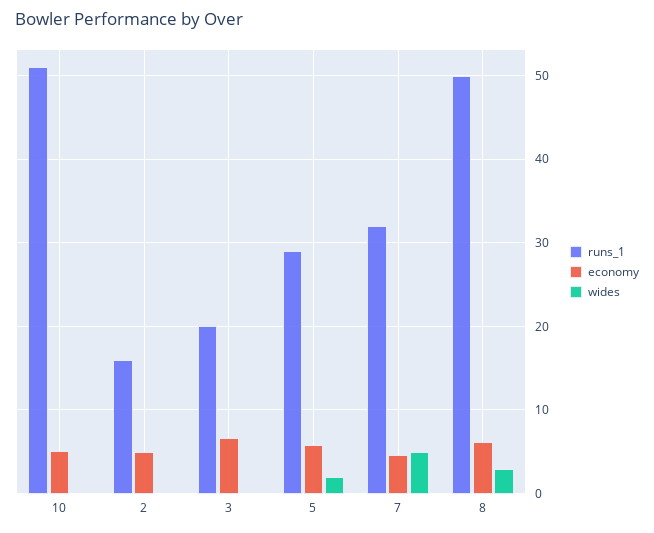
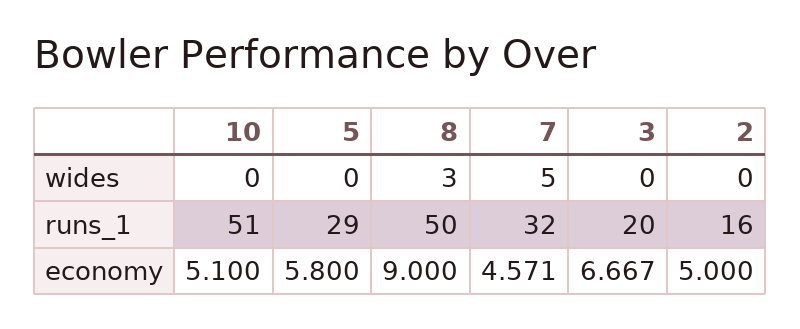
  {
    "runs_1": {
      "10": 51,
      "2": 16,
      "3": 20,
      "5": 29,
      "7": 32,
      "8": 50
    },
    "economy": {
      "10": 5.1,
      "2": 5,
      "3": 6.667,
      "5": 5.8,
      "7": 4.571,
-     "8": 6
+     "8": 9
    },
    "wides": {
      "10": 0,
      "2": 0,
      "3": 0,
-     "5": 2,
+     "5": 0,
      "7": 5,
      "8": 3
    }
  }

